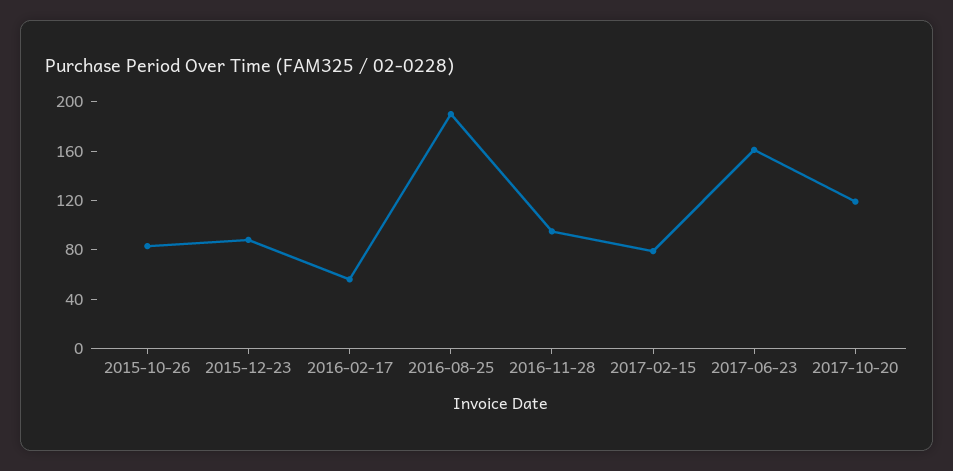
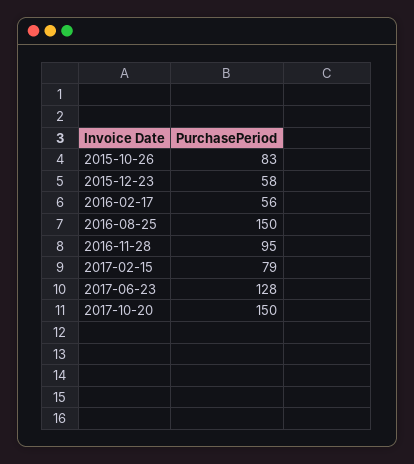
  {
    "2015-10-26": 83,
-   "2015-12-23": 90,
+   "2015-12-23": 58,
    "2016-02-17": 56,
-   "2016-08-25": 190,
+   "2016-08-25": 150,
    "2016-11-28": 95,
    "2017-02-15": 79,
-   "2017-06-23": 160,
+   "2017-06-23": 128,
-   "2017-10-20": 120
+   "2017-10-20": 150
  }

